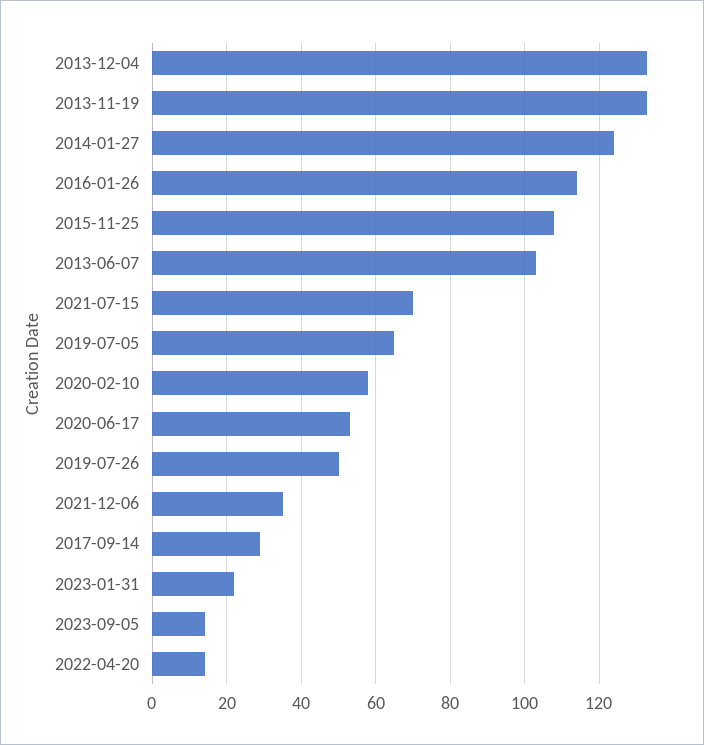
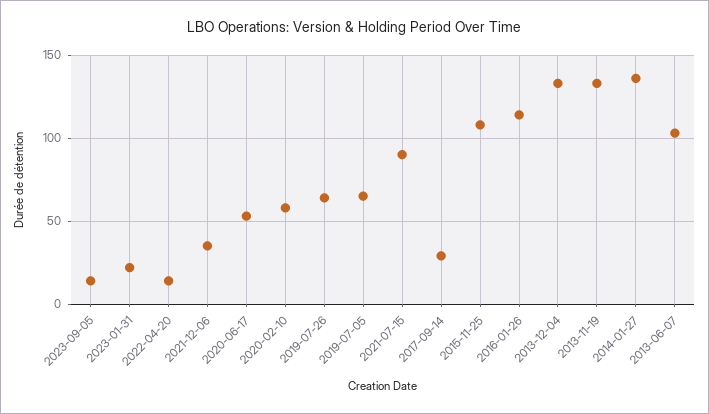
  {
    "2013-12-04": 135,
    "2013-11-19": 135,
-   "2014-01-27": 125,
+   "2014-01-27": 135,
    "2016-01-26": 115,
    "2015-11-25": 110,
    "2013-06-07": 105,
-   "2021-07-15": 70,
+   "2021-07-15": 90,
    "2019-07-05": 65,
    "2020-02-10": 60,
    "2020-06-17": 55,
-   "2019-07-26": 50,
+   "2019-07-26": 65,
    "2021-12-06": 35,
    "2017-09-14": 30,
    "2023-01-31": 20,
    "2023-09-05": 15,
    "2022-04-20": 15
  }

